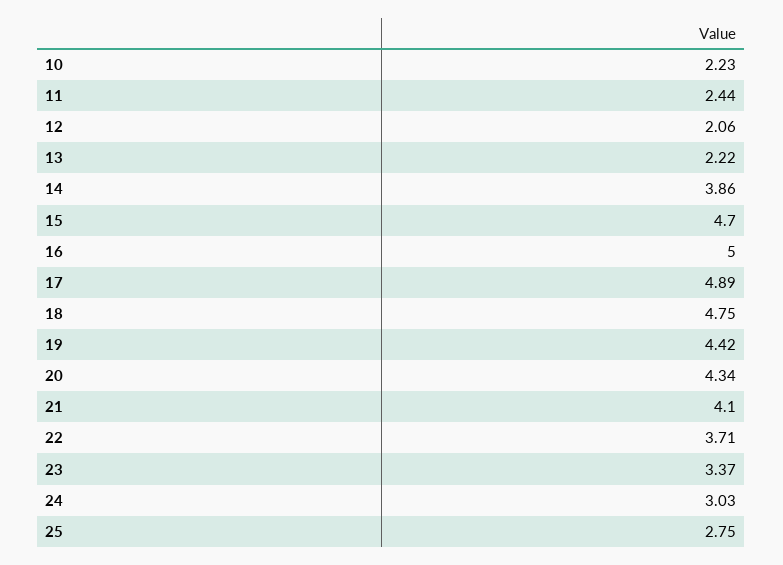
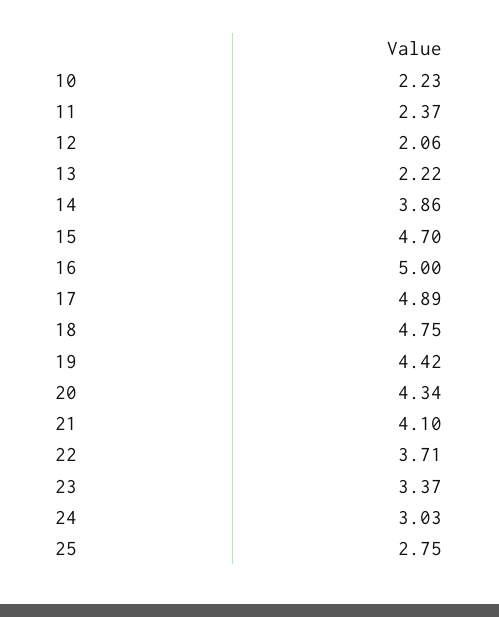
  {
    "10": 2.23,
-   "11": 2.44,
+   "11": 2.37,
    "12": 2.06,
    "13": 2.22,
    "14": 3.86,
    "15": 4.7,
    "16": 5,
    "17": 4.89,
    "18": 4.75,
    "19": 4.42,
    "20": 4.34,
    "21": 4.1,
    "22": 3.71,
    "23": 3.37,
    "24": 3.03,
    "25": 2.75
  }

